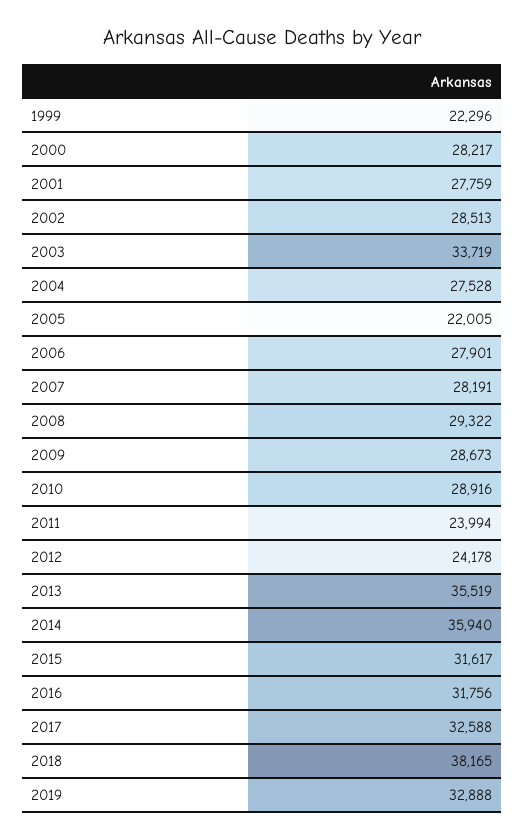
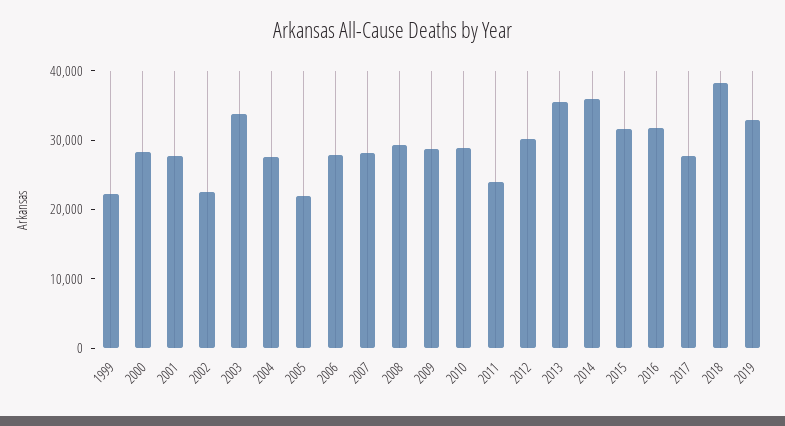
  {
    "1999": 22296,
    "2000": 28217,
    "2001": 27759,
-   "2002": 28513,
+   "2002": 22000,
    "2003": 33719,
    "2004": 27528,
    "2005": 22005,
    "2006": 27901,
    "2007": 28191,
    "2008": 29322,
    "2009": 28673,
    "2010": 28916,
    "2011": 23994,
-   "2012": 24178,
+   "2012": 30000,
    "2013": 35519,
    "2014": 35940,
    "2015": 31617,
    "2016": 31756,
-   "2017": 32588,
+   "2017": 28000,
    "2018": 38165,
    "2019": 32888
  }

